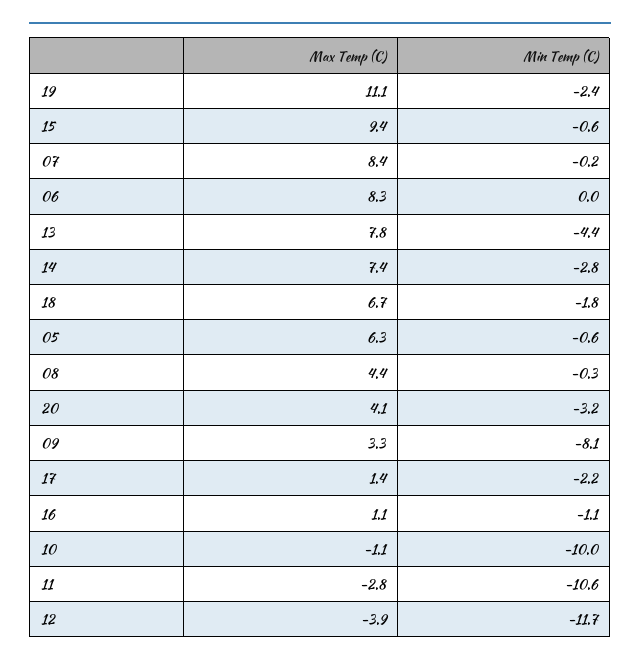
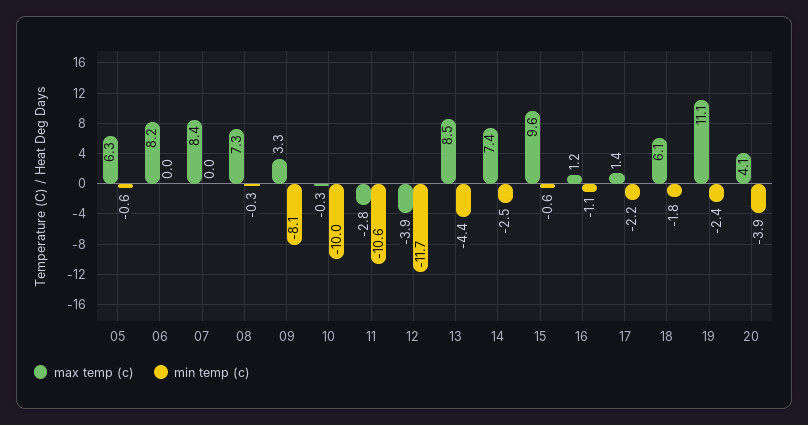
  {
    "Max Temp (C)": {
      "19": 11.1,
-     "15": 9.4,
+     "15": 9.6,
      "07": 8.4,
-     "06": 8.3,
+     "06": 8.2,
-     "13": 7.8,
+     "13": 8.5,
      "14": 7.4,
-     "18": 6.7,
+     "18": 6.1,
      "05": 6.3,
-     "08": 4.4,
+     "08": 7.3,
      "20": 4.1,
      "09": 3.3,
      "17": 1.4,
-     "16": 1.1,
+     "16": 1.2,
-     "10": -1.1,
+     "10": -0.3,
      "11": -2.8,
      "12": -3.9
    },
    "Min Temp (C)": {
      "19": -2.4,
      "15": -0.6,
-     "07": -0.2,
+     "07": 0,
      "06": 0,
      "13": -4.4,
-     "14": -2.8,
+     "14": -2.5,
      "18": -1.8,
      "05": -0.6,
      "08": -0.3,
-     "20": -3.2,
+     "20": -3.9,
      "09": -8.1,
      "17": -2.2,
      "16": -1.1,
      "10": -10,
      "11": -10.6,
      "12": -11.7
    }
  }

